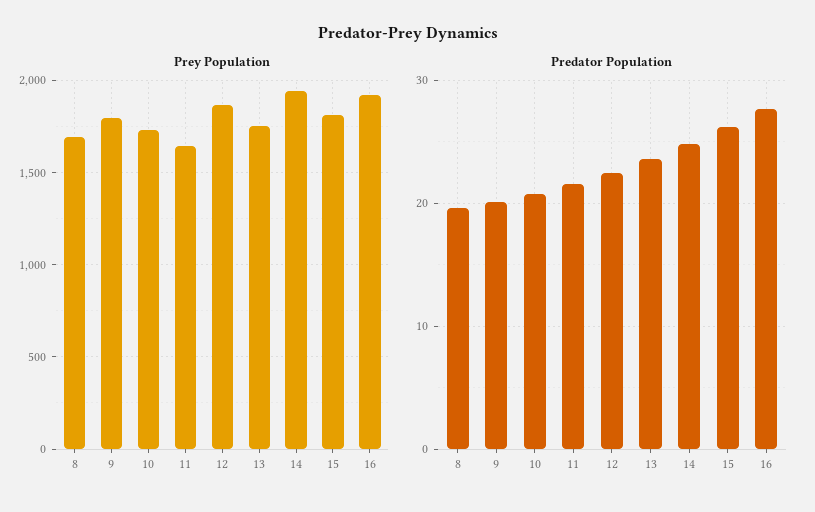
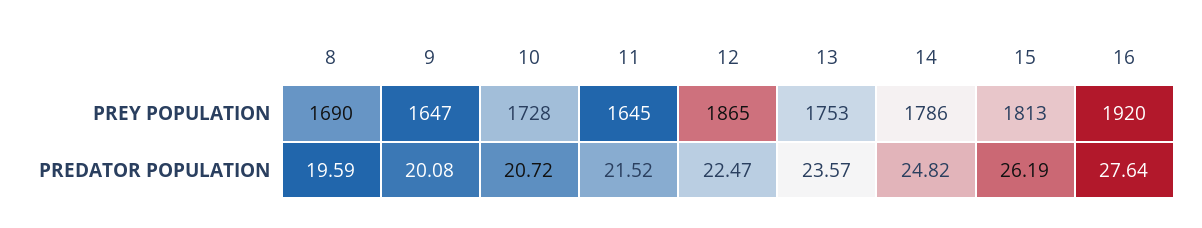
  {
    "Prey Population": {
      "8": 1690,
-     "9": 1800,
+     "9": 1647,
      "10": 1728,
      "11": 1645,
      "12": 1865,
      "13": 1753,
-     "14": 1950,
+     "14": 1786,
      "15": 1813,
      "16": 1920
    },
    "Predator Population": {
      "8": 19.59,
      "9": 20.08,
      "10": 20.72,
      "11": 21.52,
      "12": 22.47,
      "13": 23.57,
      "14": 24.82,
      "15": 26.19,
      "16": 27.64
    }
  }

